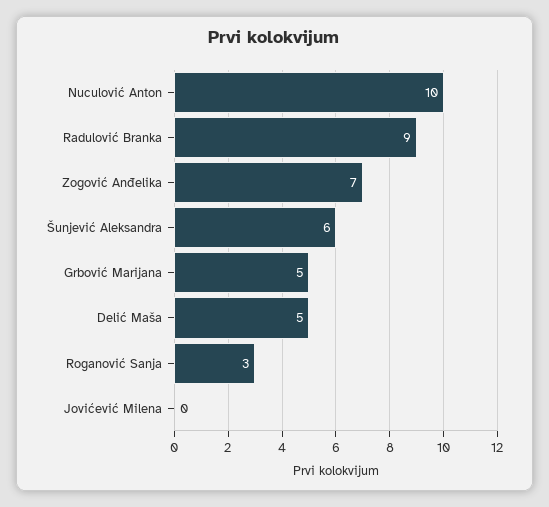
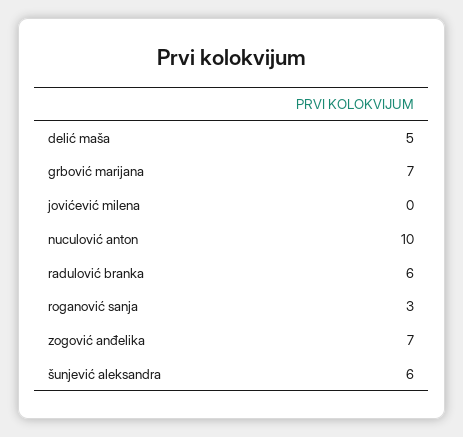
  {
    "Nuculović Anton": 10,
-   "Radulović Branka": 9,
+   "Radulović Branka": 6,
    "Zogović Anđelika": 7,
    "Šunjević Aleksandra": 6,
-   "Grbović Marijana": 5,
+   "Grbović Marijana": 7,
    "Delić Maša": 5,
    "Roganović Sanja": 3,
    "Jovićević Milena": 0
  }

